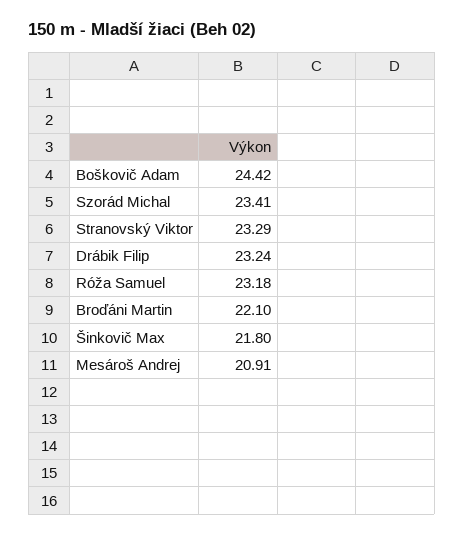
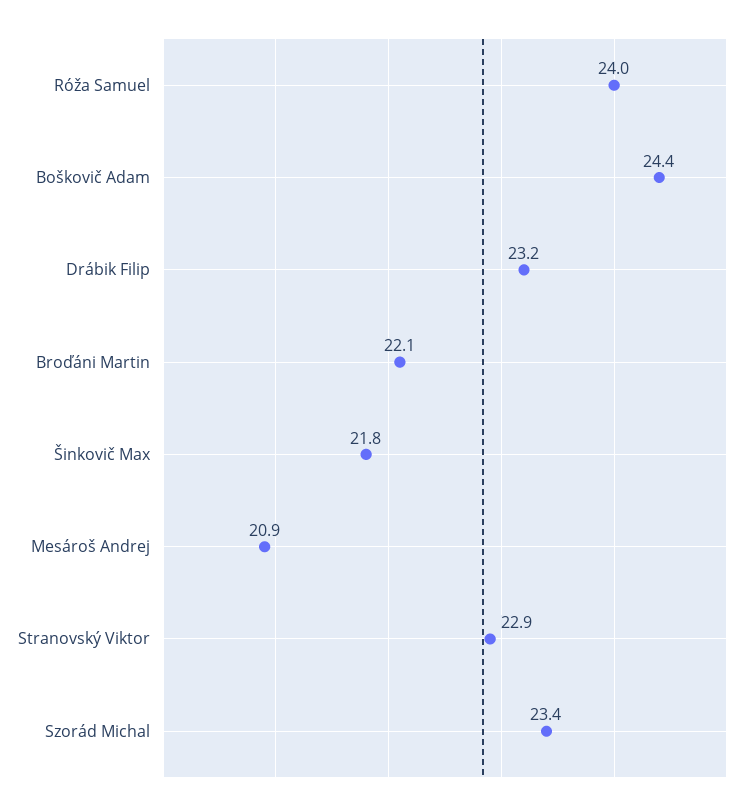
  {
    "Boškovič Adam": 24.42,
    "Szorád Michal": 23.41,
-   "Stranovský Viktor": 23.29,
+   "Stranovský Viktor": 22.9,
    "Drábik Filip": 23.24,
-   "Róža Samuel": 23.18,
+   "Róža Samuel": 24,
    "Broďáni Martin": 22.1,
    "Šinkovič Max": 21.8,
    "Mesároš Andrej": 20.91
  }

